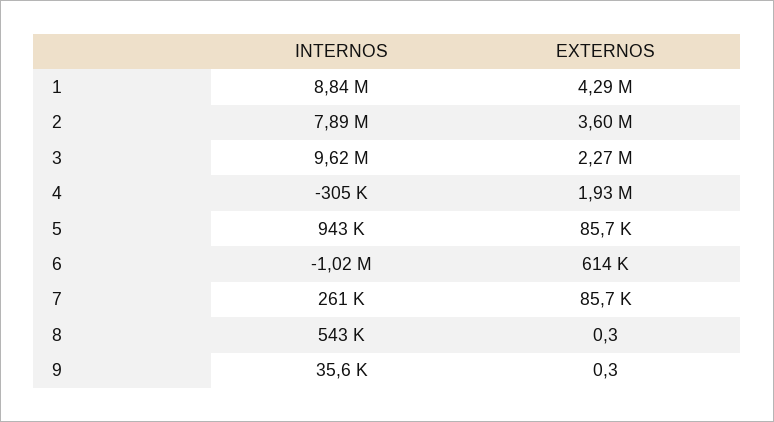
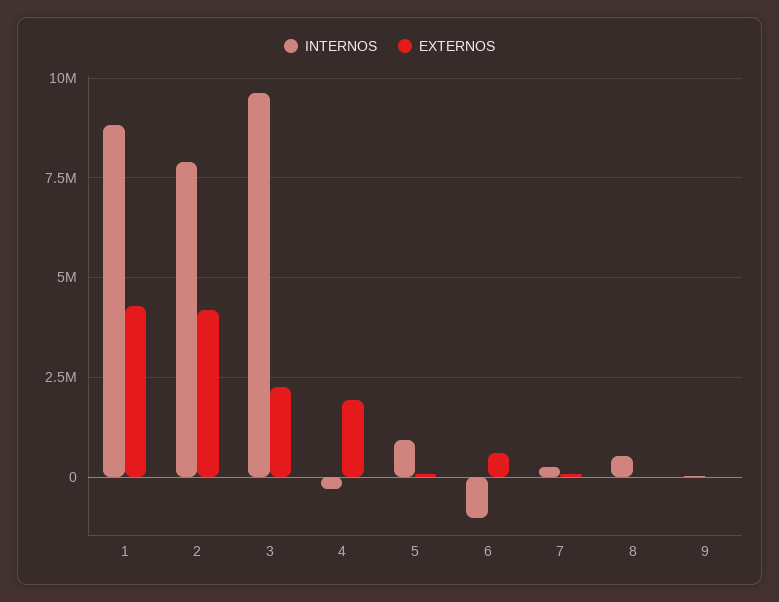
  {
    "INTERNOS": {
      "1": 8840000,
      "2": 7890000,
      "3": 9620000,
      "4": -305000,
      "5": 943000,
      "6": -1020000,
      "7": 261000,
      "8": 543000,
      "9": 35600
    },
    "EXTERNOS": {
      "1": 4290000,
-     "2": 3600000,
+     "2": 4250000,
      "3": 2270000,
      "4": 1930000,
      "5": 85700,
      "6": 614000,
      "7": 85700,
      "8": 0.3,
      "9": 0.3
    }
  }

